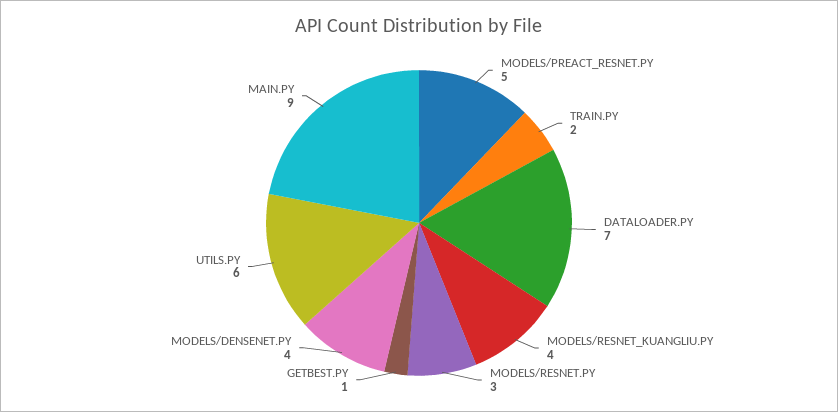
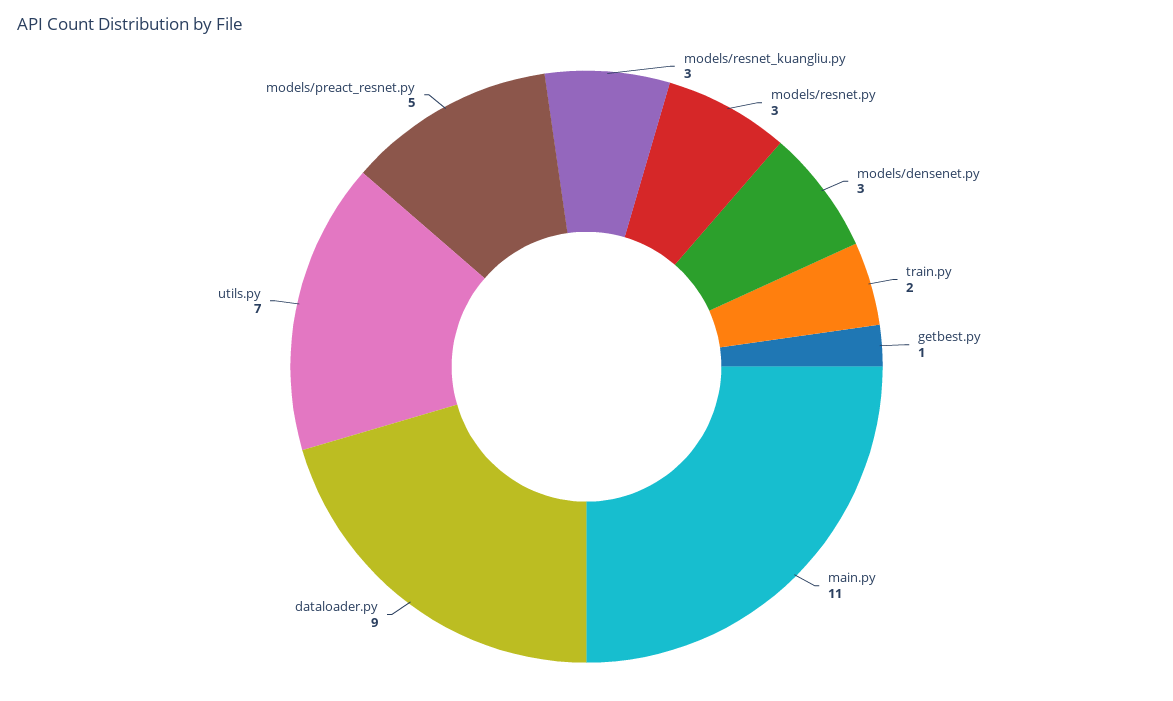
  {
    "MODELS/PREACT_RESNET.PY": 5,
    "TRAIN.PY": 2,
-   "DATALOADER.PY": 7,
+   "DATALOADER.PY": 9,
-   "MODELS/RESNET_KUANGLIU.PY": 4,
+   "MODELS/RESNET_KUANGLIU.PY": 3,
    "MODELS/RESNET.PY": 3,
    "GETBEST.PY": 1,
-   "MODELS/DENSENET.PY": 4,
+   "MODELS/DENSENET.PY": 3,
-   "UTILS.PY": 6,
+   "UTILS.PY": 7,
-   "MAIN.PY": 9
+   "MAIN.PY": 11
  }

